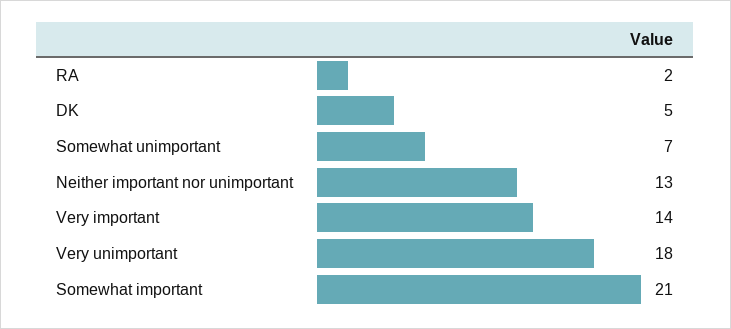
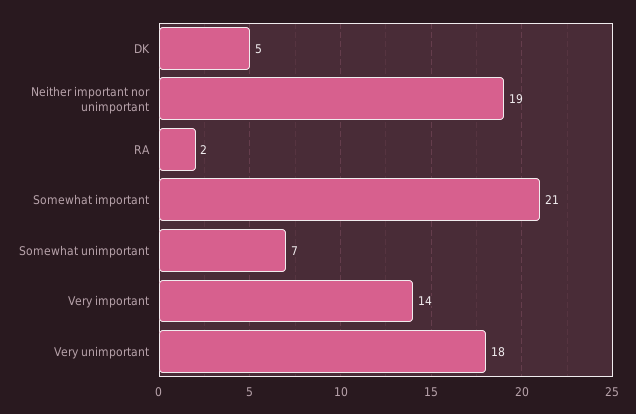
  {
    "RA": 2,
    "DK": 5,
    "Somewhat unimportant": 7,
-   "Neither important nor unimportant": 13,
+   "Neither important nor unimportant": 19,
    "Very important": 14,
    "Very unimportant": 18,
    "Somewhat important": 21
  }

